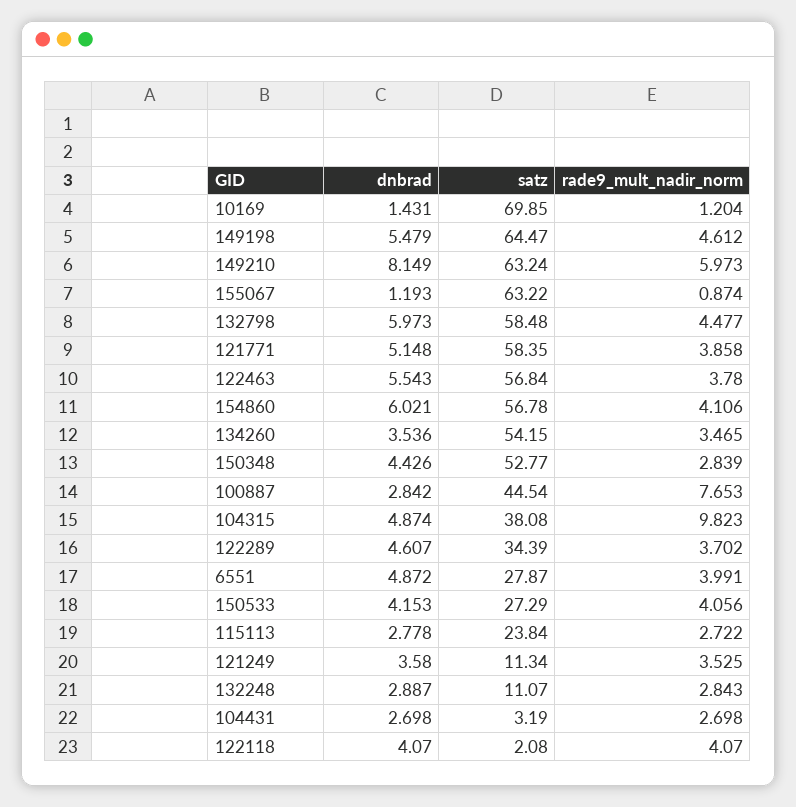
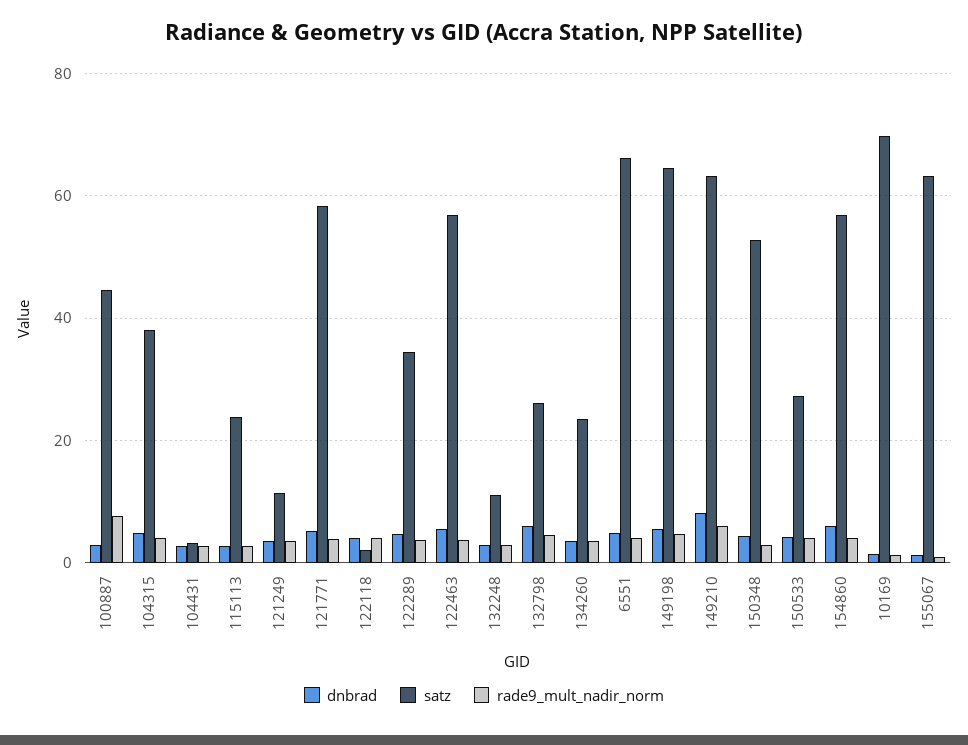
  {
    "dnbrad": {
      "10169": 1.431,
      "149198": 5.479,
      "149210": 8.149,
      "155067": 1.193,
      "132798": 5.973,
      "121771": 5.148,
      "122463": 5.543,
      "154860": 6.021,
      "134260": 3.536,
      "150348": 4.426,
      "100887": 2.842,
      "104315": 4.874,
      "122289": 4.607,
      "6551": 4.872,
      "150533": 4.153,
      "115113": 2.778,
      "121249": 3.58,
      "132248": 2.887,
      "104431": 2.698,
      "122118": 4.07
    },
    "satz": {
      "10169": 69.85,
      "149198": 64.47,
      "149210": 63.24,
      "155067": 63.22,
-     "132798": 58.48,
+     "132798": 26,
      "121771": 58.35,
      "122463": 56.84,
      "154860": 56.78,
-     "134260": 54.15,
+     "134260": 24,
      "150348": 52.77,
      "100887": 44.54,
      "104315": 38.08,
      "122289": 34.39,
-     "6551": 27.87,
+     "6551": 66,
      "150533": 27.29,
      "115113": 23.84,
      "121249": 11.34,
      "132248": 11.07,
      "104431": 3.19,
      "122118": 2.08
    },
    "rade9_mult_nadir_norm": {
      "10169": 1.204,
      "149198": 4.612,
      "149210": 5.973,
      "155067": 0.874,
      "132798": 4.477,
      "121771": 3.858,
      "122463": 3.78,
      "154860": 4.106,
      "134260": 3.465,
      "150348": 2.839,
      "100887": 7.653,
-     "104315": 9.823,
+     "104315": 4,
      "122289": 3.702,
      "6551": 3.991,
      "150533": 4.056,
      "115113": 2.722,
      "121249": 3.525,
      "132248": 2.843,
      "104431": 2.698,
      "122118": 4.07
    }
  }

